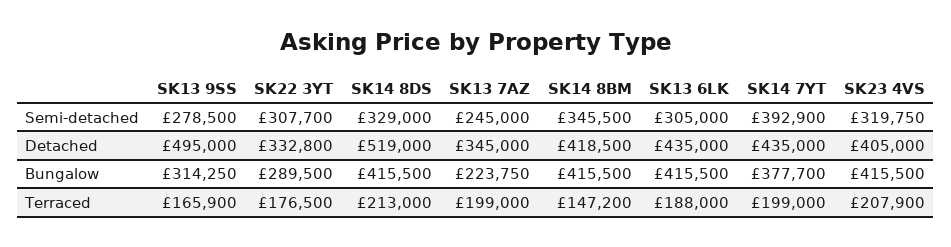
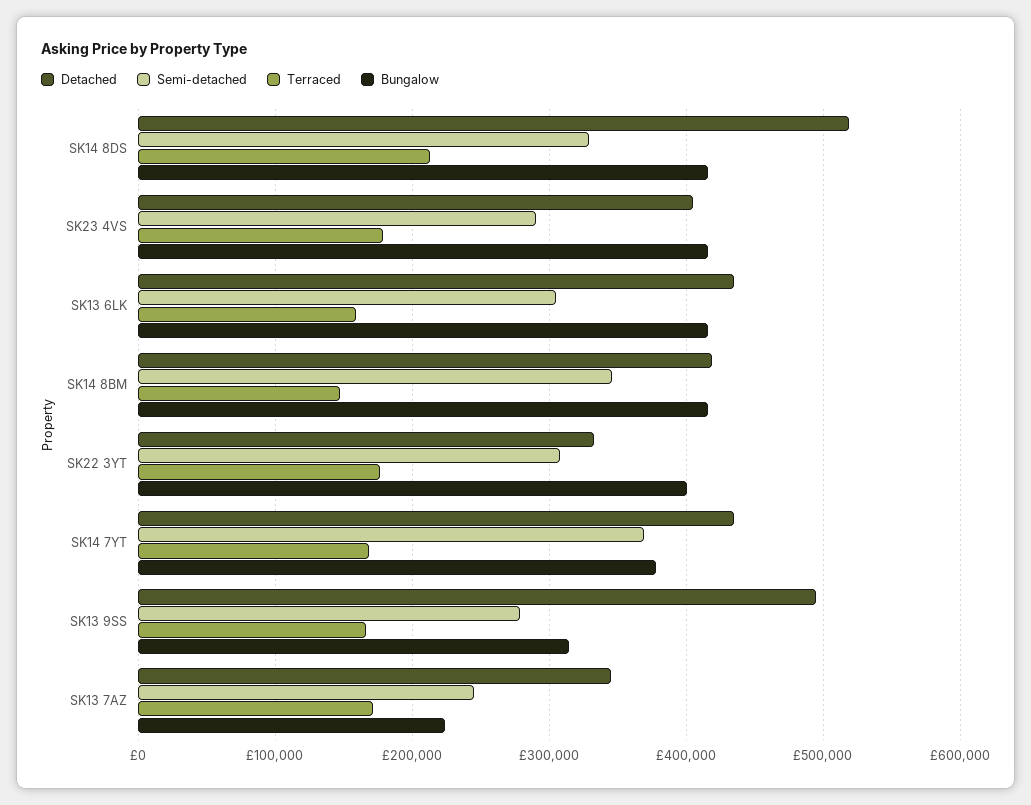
  {
    "Semi-detached": {
      "SK13 9SS": 278500,
      "SK22 3YT": 307700,
      "SK14 8DS": 329000,
      "SK13 7AZ": 245000,
      "SK14 8BM": 345500,
      "SK13 6LK": 305000,
-     "SK14 7YT": 392900,
+     "SK14 7YT": 370000,
-     "SK23 4VS": 319750
+     "SK23 4VS": 290000
    },
    "Detached": {
      "SK13 9SS": 495000,
      "SK22 3YT": 332800,
      "SK14 8DS": 519000,
      "SK13 7AZ": 345000,
      "SK14 8BM": 418500,
      "SK13 6LK": 435000,
      "SK14 7YT": 435000,
      "SK23 4VS": 405000
    },
    "Bungalow": {
      "SK13 9SS": 314250,
-     "SK22 3YT": 289500,
+     "SK22 3YT": 400000,
      "SK14 8DS": 415500,
      "SK13 7AZ": 223750,
      "SK14 8BM": 415500,
      "SK13 6LK": 415500,
      "SK14 7YT": 377700,
      "SK23 4VS": 415500
    },
    "Terraced": {
      "SK13 9SS": 165900,
      "SK22 3YT": 176500,
      "SK14 8DS": 213000,
-     "SK13 7AZ": 199000,
+     "SK13 7AZ": 170000,
      "SK14 8BM": 147200,
-     "SK13 6LK": 188000,
+     "SK13 6LK": 160000,
-     "SK14 7YT": 199000,
+     "SK14 7YT": 170000,
-     "SK23 4VS": 207900
+     "SK23 4VS": 180000
    }
  }

